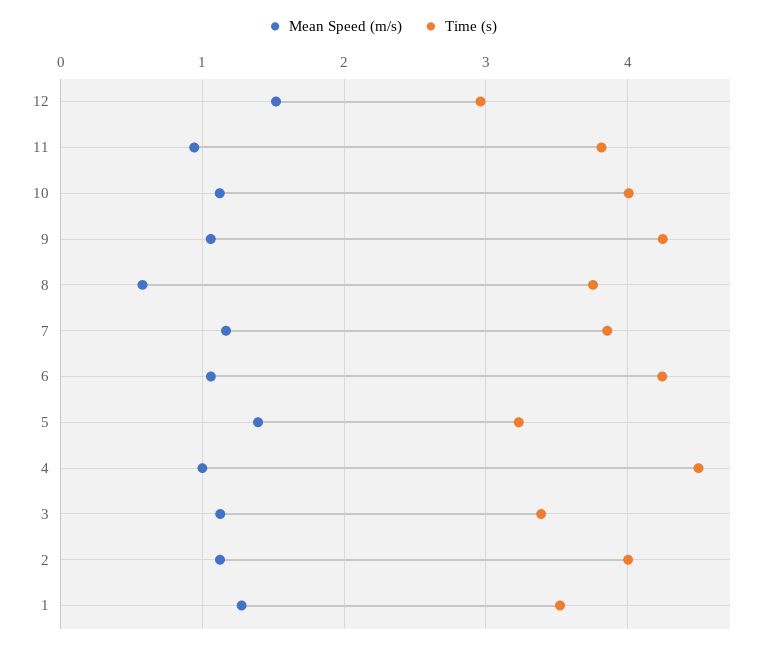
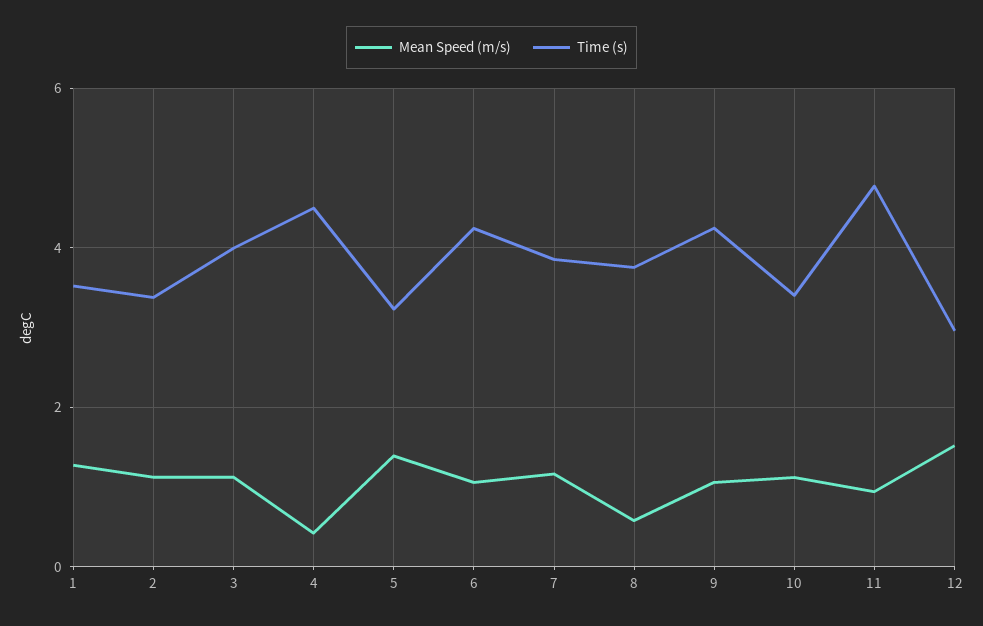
  {
    "Mean Speed (m/s)": {
      "12": 1.5,
      "11": 0.9,
      "10": 1.1,
      "9": 1.1,
      "8": 0.6,
      "7": 1.2,
      "6": 1.1,
      "5": 1.4,
-     "4": 1,
+     "4": 0.4,
      "3": 1.1,
      "2": 1.1,
      "1": 1.3
    },
    "Time (s)": {
      "12": 3,
-     "11": 3.8,
+     "11": 4.8,
-     "10": 4,
+     "10": 3.4,
      "9": 4.2,
      "8": 3.8,
      "7": 3.9,
      "6": 4.2,
      "5": 3.2,
      "4": 4.5,
-     "3": 3.4,
+     "3": 4,
-     "2": 4,
+     "2": 3.4,
      "1": 3.5
    }
  }

